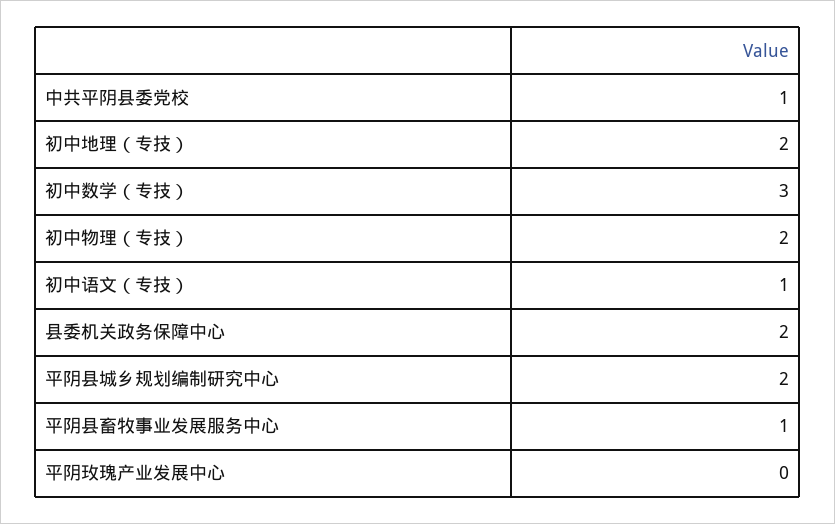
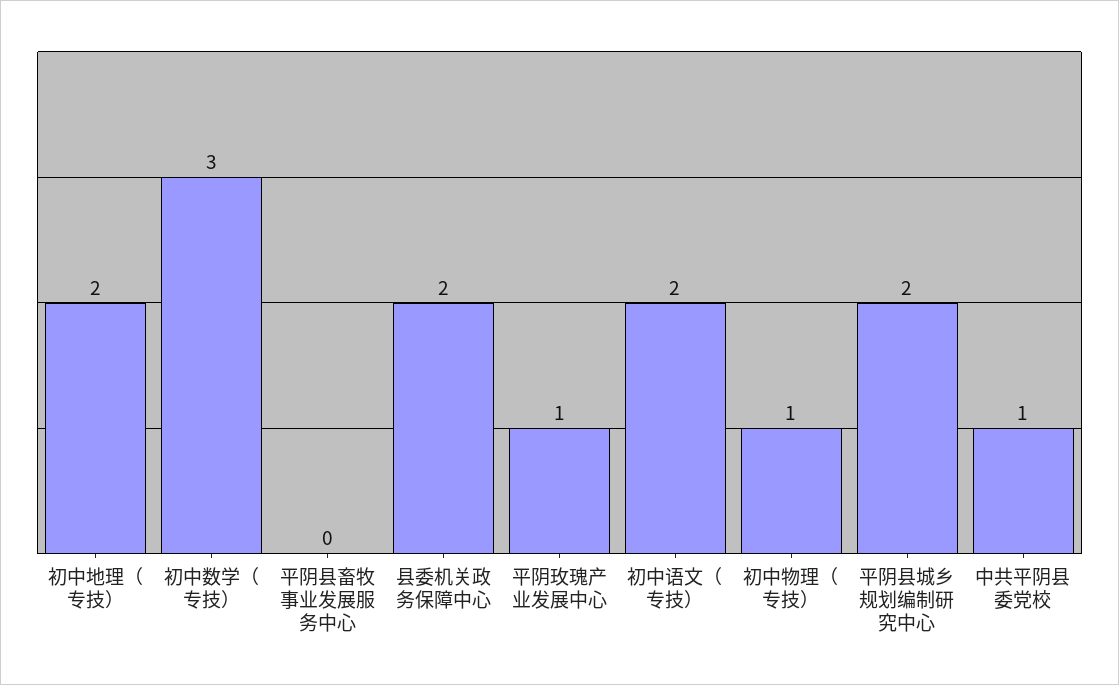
  {
    "中共平阴县委党校": 1,
    "初中地理（专技）": 2,
    "初中数学（专技）": 3,
-   "初中物理（专技）": 2,
+   "初中物理（专技）": 1,
-   "初中语文（专技）": 1,
+   "初中语文（专技）": 2,
    "县委机关政务保障中心": 2,
    "平阴县城乡规划编制研究中心": 2,
-   "平阴县畜牧事业发展服务中心": 1,
+   "平阴县畜牧事业发展服务中心": 0,
-   "平阴玫瑰产业发展中心": 0
+   "平阴玫瑰产业发展中心": 1
  }

